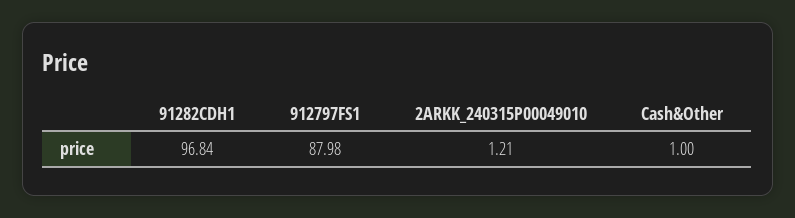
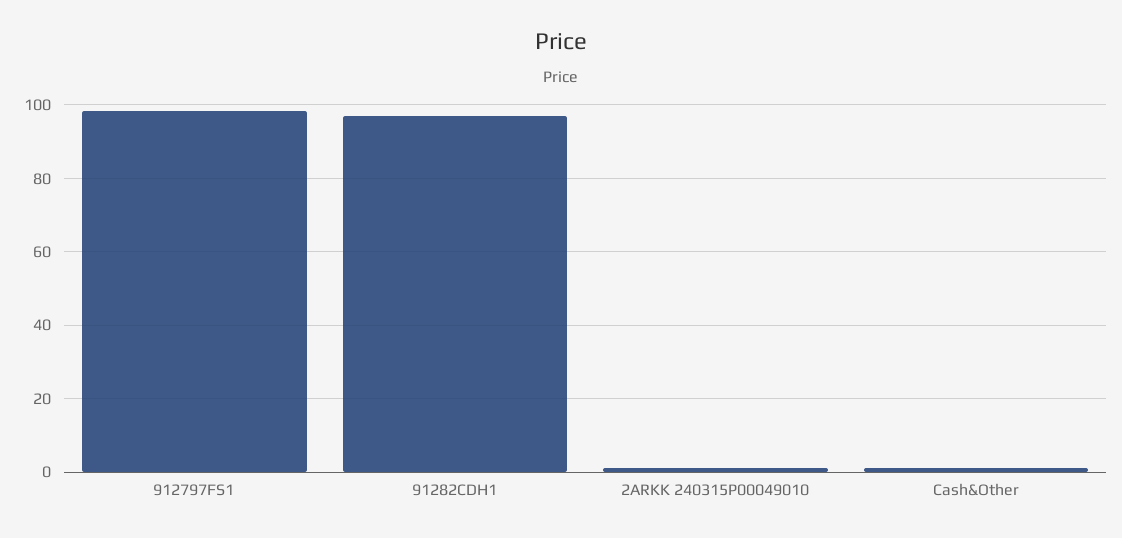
  {
    "91282CDH1": 96.84,
-   "912797FS1": 87.98,
+   "912797FS1": 98,
    "2ARKK_240315P00049010": 1.21,
    "Cash&Other": 1
  }

